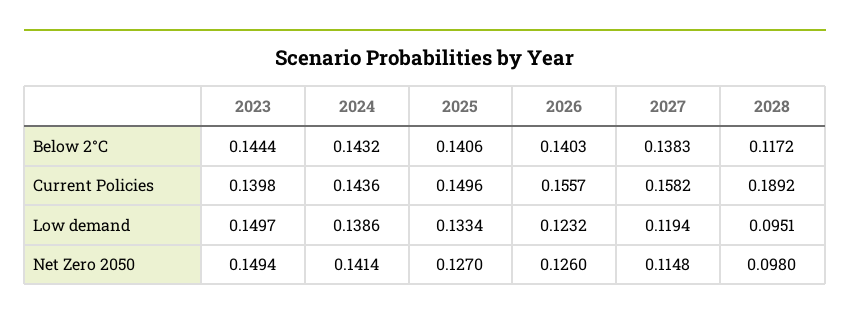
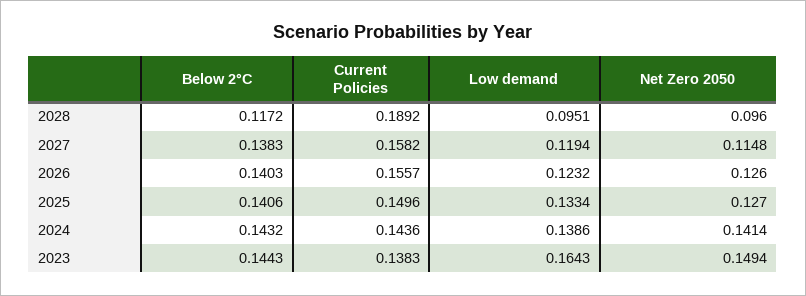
  {
    "2023": {
-     "Below 2°C": 0.1444,
+     "Below 2°C": 0.1443,
-     "Current Policies": 0.1398,
+     "Current Policies": 0.1383,
-     "Low demand": 0.1497,
+     "Low demand": 0.1643,
      "Net Zero 2050": 0.1494
    },
    "2024": {
      "Below 2°C": 0.1432,
      "Current Policies": 0.1436,
      "Low demand": 0.1386,
      "Net Zero 2050": 0.1414
    },
    "2025": {
      "Below 2°C": 0.1406,
      "Current Policies": 0.1496,
      "Low demand": 0.1334,
      "Net Zero 2050": 0.127
    },
    "2026": {
      "Below 2°C": 0.1403,
      "Current Policies": 0.1557,
      "Low demand": 0.1232,
      "Net Zero 2050": 0.126
    },
    "2027": {
      "Below 2°C": 0.1383,
      "Current Policies": 0.1582,
      "Low demand": 0.1194,
      "Net Zero 2050": 0.1148
    },
    "2028": {
      "Below 2°C": 0.1172,
      "Current Policies": 0.1892,
      "Low demand": 0.0951,
-     "Net Zero 2050": 0.098
+     "Net Zero 2050": 0.096
    }
  }

